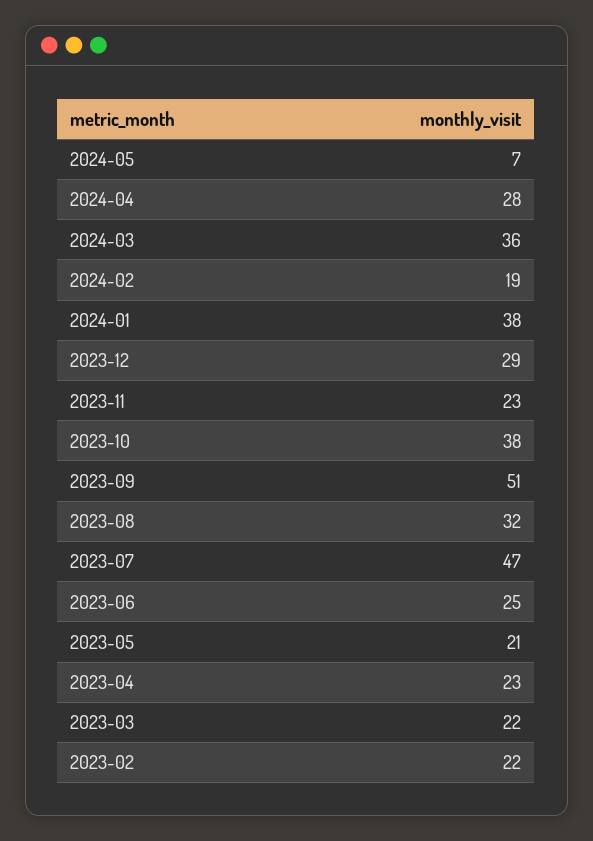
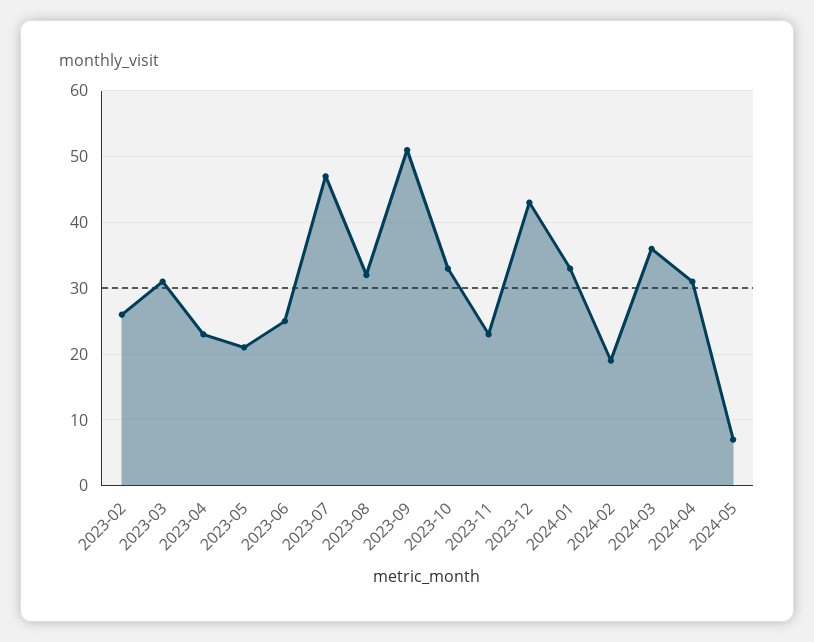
  {
    "2024-05": 7,
-   "2024-04": 28,
+   "2024-04": 31,
    "2024-03": 36,
    "2024-02": 19,
-   "2024-01": 38,
+   "2024-01": 33,
-   "2023-12": 29,
+   "2023-12": 43,
    "2023-11": 23,
-   "2023-10": 38,
+   "2023-10": 33,
    "2023-09": 51,
    "2023-08": 32,
    "2023-07": 47,
    "2023-06": 25,
    "2023-05": 21,
    "2023-04": 23,
-   "2023-03": 22,
+   "2023-03": 31,
-   "2023-02": 22
+   "2023-02": 26
  }

